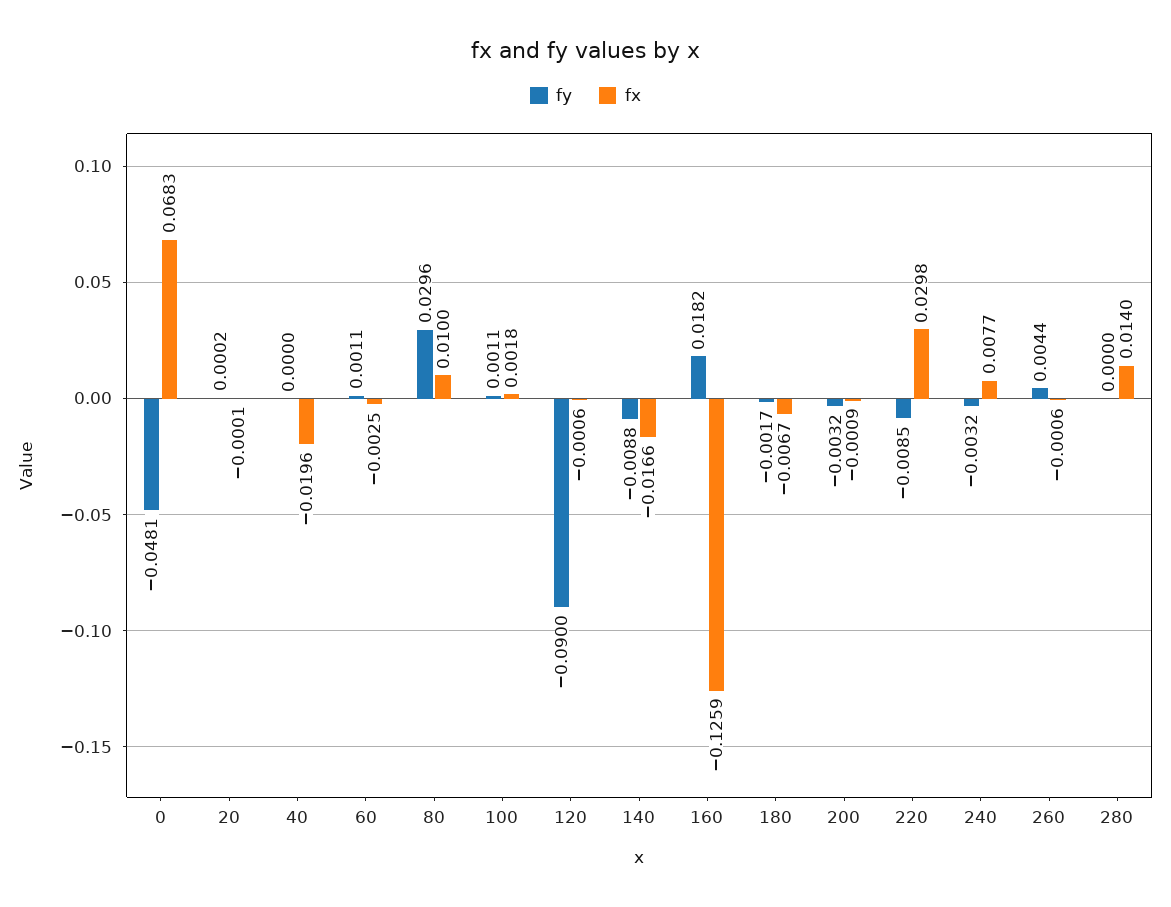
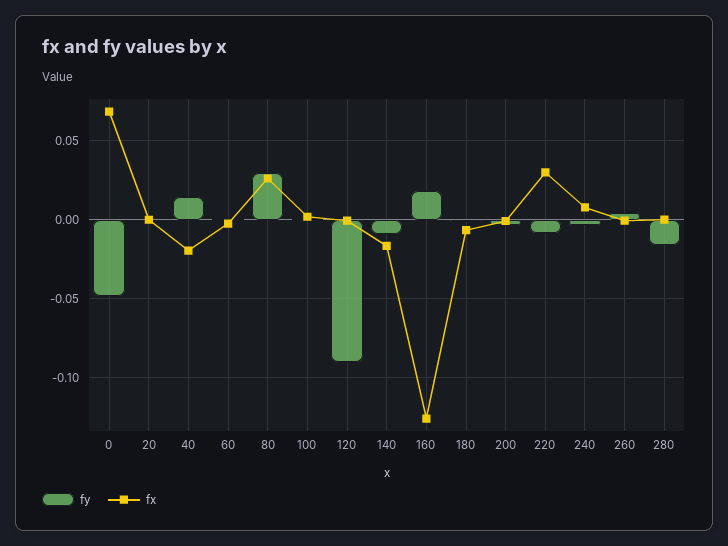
  {
    "fy": {
      "0": -0.0481,
      "20": 0.0002,
-     "40": 0,
+     "40": 0.015,
      "60": 0.0011,
      "80": 0.0296,
      "100": 0.0011,
      "120": -0.09,
      "140": -0.0088,
      "160": 0.0182,
      "180": -0.0017,
      "200": -0.0032,
      "220": -0.0085,
      "240": -0.0032,
      "260": 0.0044,
-     "280": 0
+     "280": -0.015
    },
    "fx": {
      "0": 0.0683,
      "20": -0.0001,
      "40": -0.0196,
      "60": -0.0025,
-     "80": 0.01,
+     "80": 0.025,
      "100": 0.0018,
      "120": -0.0006,
      "140": -0.0166,
      "160": -0.1259,
      "180": -0.0067,
      "200": -0.0009,
      "220": 0.0298,
      "240": 0.0077,
      "260": -0.0006,
-     "280": 0.014
+     "280": 0
    }
  }

